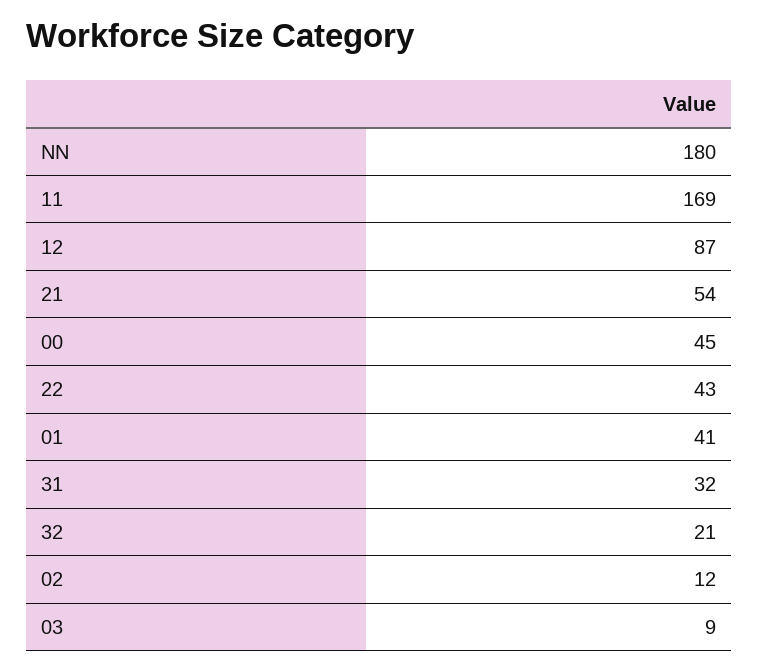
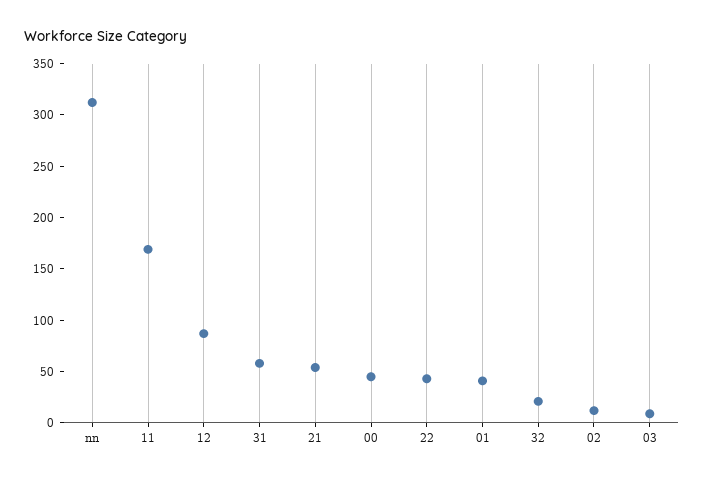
  {
-   "NN": 180,
+   "NN": 310,
    "11": 169,
    "12": 87,
    "21": 54,
    "00": 45,
    "22": 43,
    "01": 41,
-   "31": 32,
+   "31": 60,
    "32": 21,
    "02": 12,
    "03": 9
  }

